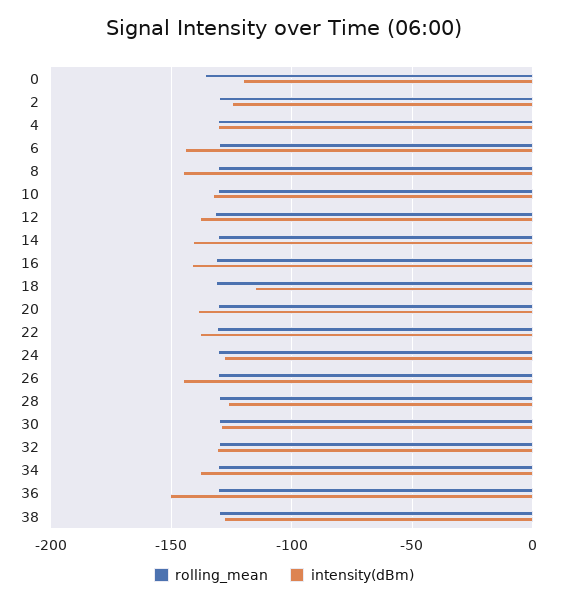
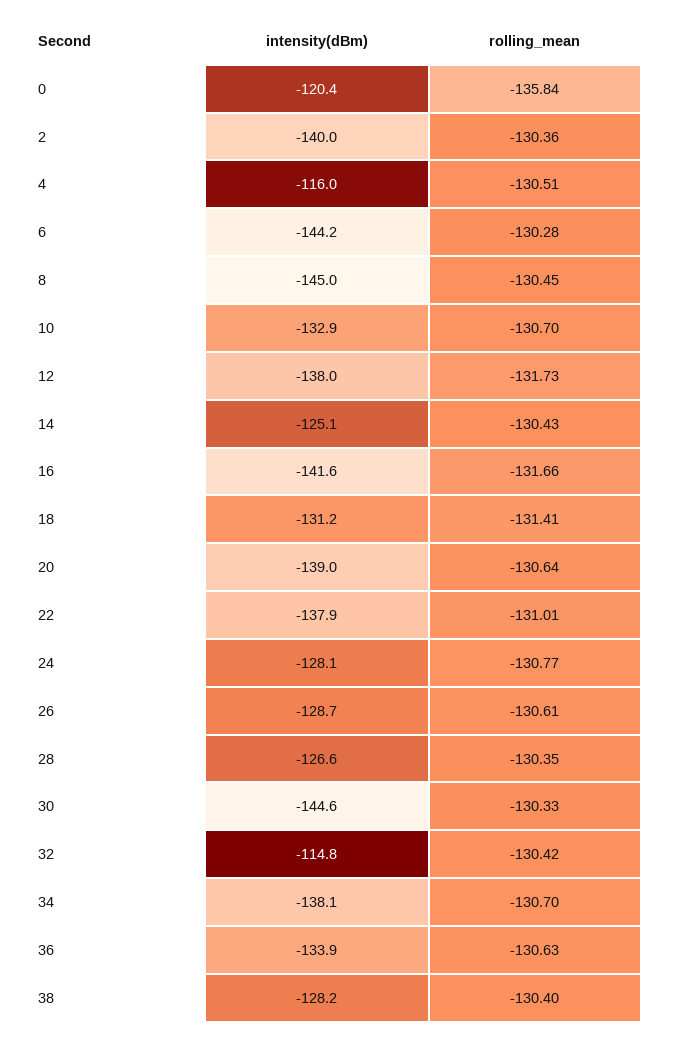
  {
    "rolling_mean": {
      "0": -135.84,
      "2": -130.36,
      "4": -130.51,
      "6": -130.28,
      "8": -130.45,
      "10": -130.7,
      "12": -131.73,
      "14": -130.43,
      "16": -131.66,
      "18": -131.41,
      "20": -130.64,
      "22": -131.01,
      "24": -130.77,
      "26": -130.61,
      "28": -130.35,
      "30": -130.33,
      "32": -130.42,
      "34": -130.7,
      "36": -130.63,
      "38": -130.4
    },
    "intensity(dBm)": {
      "0": -120.4,
-     "2": -125,
+     "2": -140,
-     "4": -130,
+     "4": -116,
      "6": -144.2,
      "8": -145,
      "10": -132.9,
      "12": -138,
-     "14": -140,
+     "14": -125.1,
      "16": -141.6,
-     "18": -115,
+     "18": -131.2,
      "20": -139,
      "22": -137.9,
      "24": -128.1,
-     "26": -145,
+     "26": -128.7,
      "28": -126.6,
-     "30": -130,
+     "30": -144.6,
-     "32": -130,
+     "32": -114.8,
      "34": -138.1,
-     "36": -150,
+     "36": -133.9,
      "38": -128.2
    }
  }

